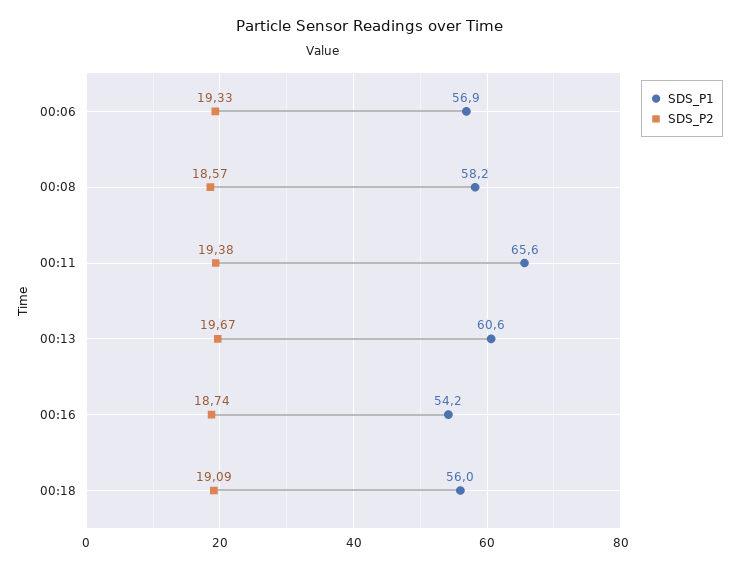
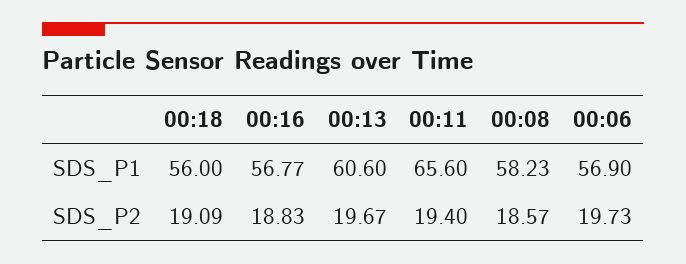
  {
    "SDS_P1": {
      "00:06": 56.9,
      "00:08": 58.23,
      "00:11": 65.6,
      "00:13": 60.6,
-     "00:16": 54.2,
+     "00:16": 56.77,
      "00:18": 56
    },
    "SDS_P2": {
-     "00:06": 19.33,
+     "00:06": 19.73,
      "00:08": 18.57,
-     "00:11": 19.38,
+     "00:11": 19.4,
      "00:13": 19.67,
-     "00:16": 18.74,
+     "00:16": 18.83,
      "00:18": 19.09
    }
  }

